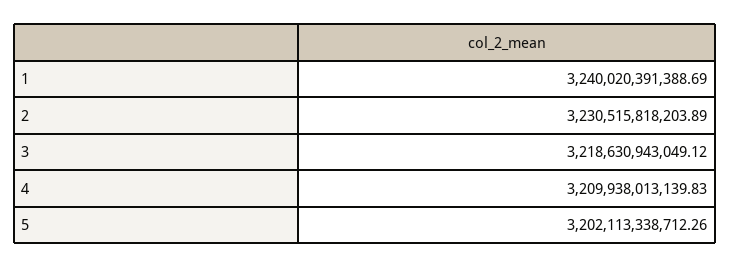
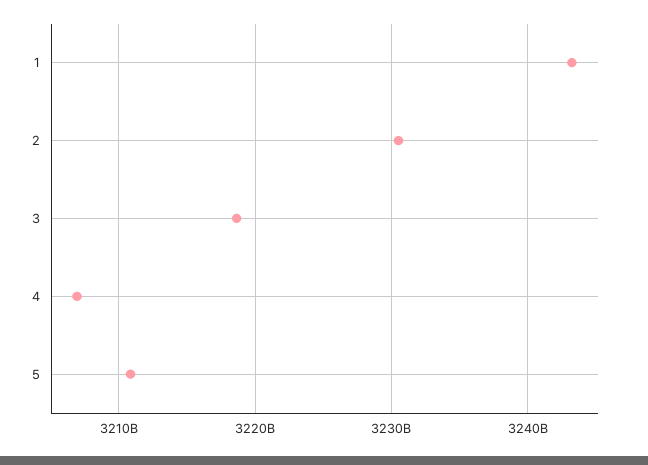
  {
-   "1": 3240020391388.69,
+   "1": 3243000000000,
    "2": 3230515818203.89,
    "3": 3218630943049.12,
-   "4": 3209938013139.83,
+   "4": 3207000000000,
-   "5": 3202113338712.26
+   "5": 3211000000000
  }

